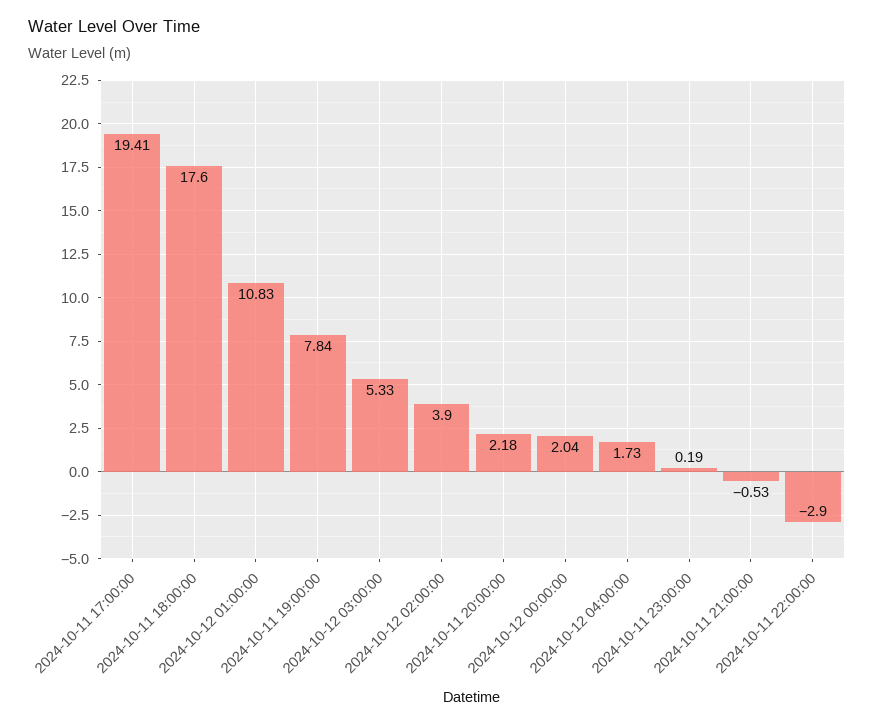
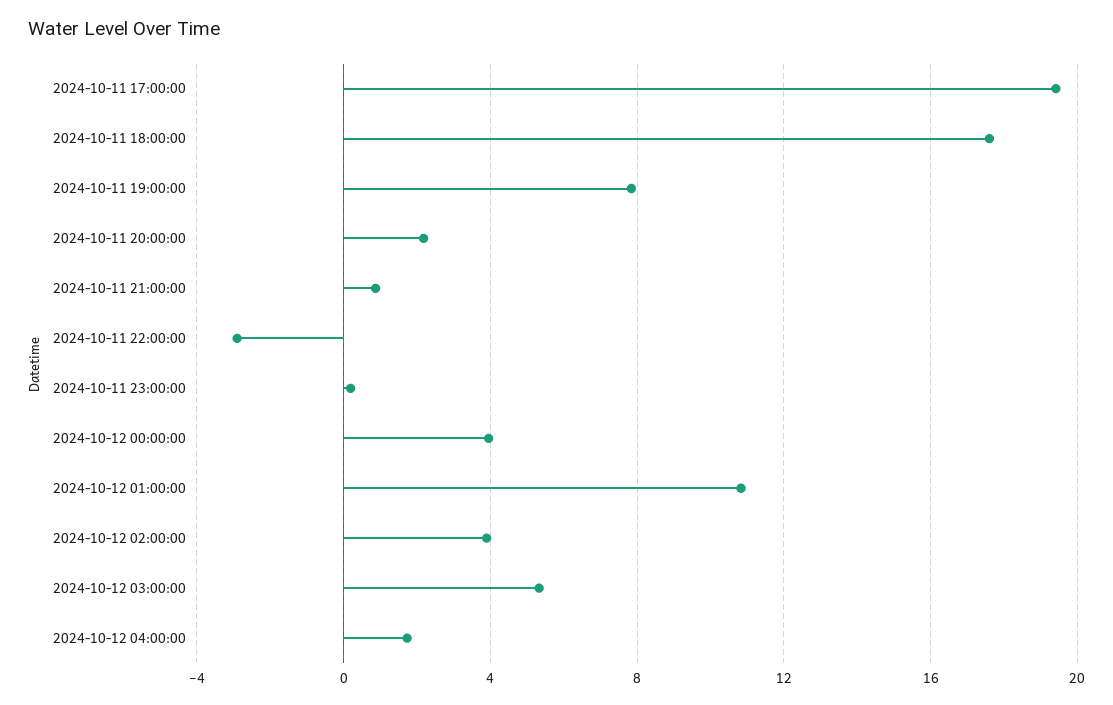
  {
    "2024-10-11 17:00:00": 19.41,
    "2024-10-11 18:00:00": 17.6,
    "2024-10-12 01:00:00": 10.83,
    "2024-10-11 19:00:00": 7.84,
    "2024-10-12 03:00:00": 5.33,
    "2024-10-12 02:00:00": 3.9,
    "2024-10-11 20:00:00": 2.18,
-   "2024-10-12 00:00:00": 2.04,
+   "2024-10-12 00:00:00": 4,
    "2024-10-12 04:00:00": 1.73,
    "2024-10-11 23:00:00": 0.19,
-   "2024-10-11 21:00:00": -0.53,
+   "2024-10-11 21:00:00": 1,
    "2024-10-11 22:00:00": -2.9
  }

